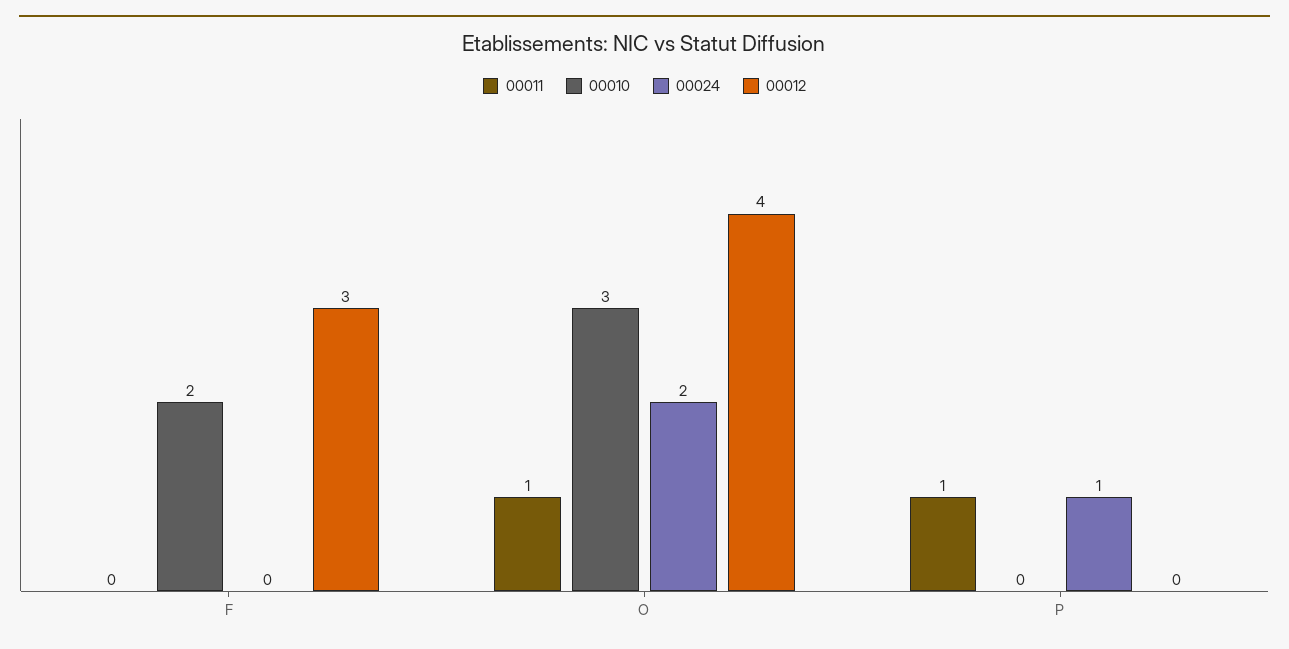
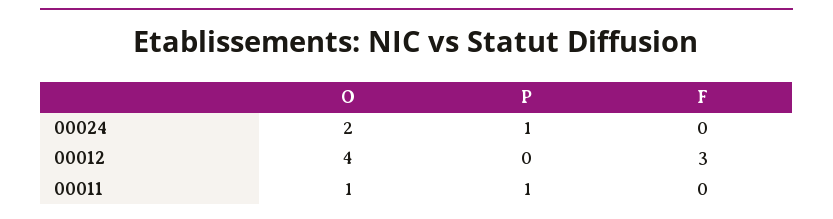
  {
    "00011": {
      "F": 0,
      "O": 1,
      "P": 1
    },
-   "00010": {
-     "F": 2,
-     "O": 3,
-     "P": 0
-   },
    "00024": {
      "F": 0,
      "O": 2,
      "P": 1
    },
    "00012": {
      "F": 3,
      "O": 4,
      "P": 0
    }
  }

